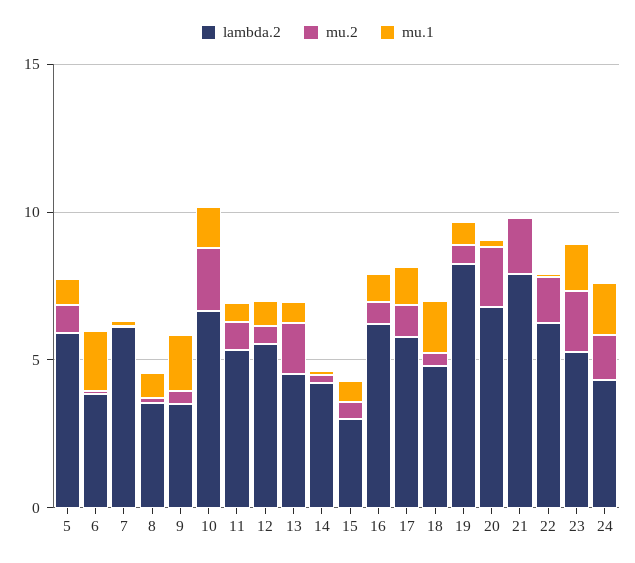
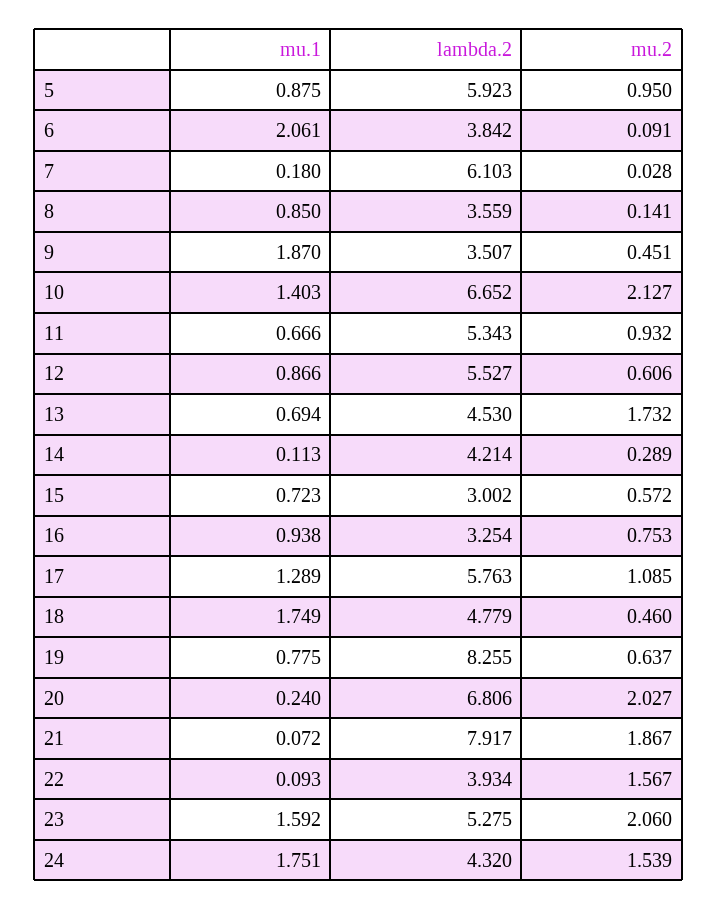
  {
    "lambda.2": {
      "5": 5.923,
      "6": 3.842,
      "7": 6.103,
      "8": 3.559,
      "9": 3.507,
      "10": 6.652,
      "11": 5.343,
      "12": 5.527,
      "13": 4.53,
      "14": 4.214,
      "15": 3.002,
-     "16": 6,
+     "16": 3.254,
      "17": 5.763,
      "18": 4.779,
      "19": 8.255,
      "20": 6.806,
      "21": 7.917,
-     "22": 6,
+     "22": 3.934,
      "23": 5.275,
      "24": 4.32
    },
    "mu.2": {
      "5": 0.95,
      "6": 0.091,
      "7": 0.028,
      "8": 0.141,
      "9": 0.451,
      "10": 2.127,
      "11": 0.932,
      "12": 0.606,
      "13": 1.732,
      "14": 0.289,
      "15": 0.572,
      "16": 0.753,
      "17": 1.085,
      "18": 0.46,
      "19": 0.637,
      "20": 2.027,
      "21": 1.867,
      "22": 1.567,
      "23": 2.06,
      "24": 1.539
    },
    "mu.1": {
      "5": 0.875,
      "6": 2.061,
      "7": 0.18,
      "8": 0.85,
      "9": 1.87,
      "10": 1.403,
      "11": 0.666,
      "12": 0.866,
      "13": 0.694,
      "14": 0.113,
      "15": 0.723,
      "16": 0.938,
      "17": 1.289,
      "18": 1.749,
      "19": 0.775,
      "20": 0.24,
      "21": 0.072,
      "22": 0.093,
      "23": 1.592,
      "24": 1.751
    }
  }

